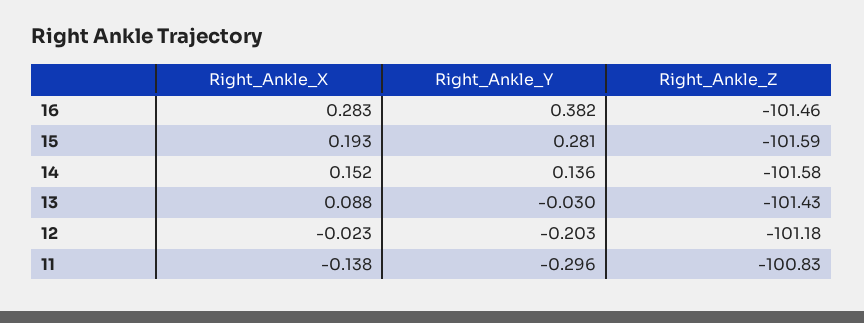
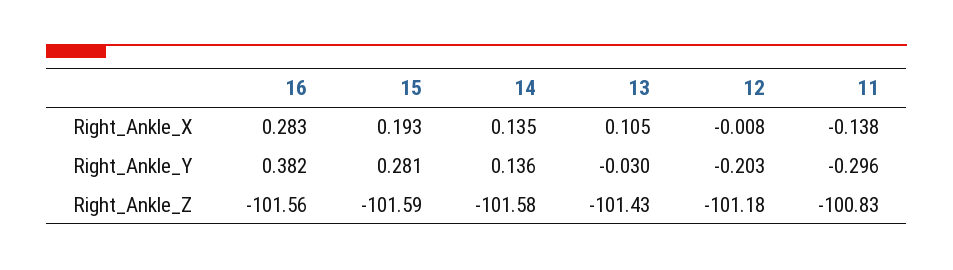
  {
    "Right_Ankle_X": {
      "16": 0.283,
      "15": 0.193,
-     "14": 0.152,
+     "14": 0.135,
-     "13": 0.088,
+     "13": 0.105,
-     "12": -0.023,
+     "12": -0.008,
      "11": -0.138
    },
    "Right_Ankle_Y": {
      "16": 0.382,
      "15": 0.281,
      "14": 0.136,
      "13": -0.03,
      "12": -0.203,
      "11": -0.296
    },
    "Right_Ankle_Z": {
-     "16": -101.46,
+     "16": -101.56,
      "15": -101.59,
      "14": -101.58,
      "13": -101.43,
      "12": -101.18,
      "11": -100.83
    }
  }

